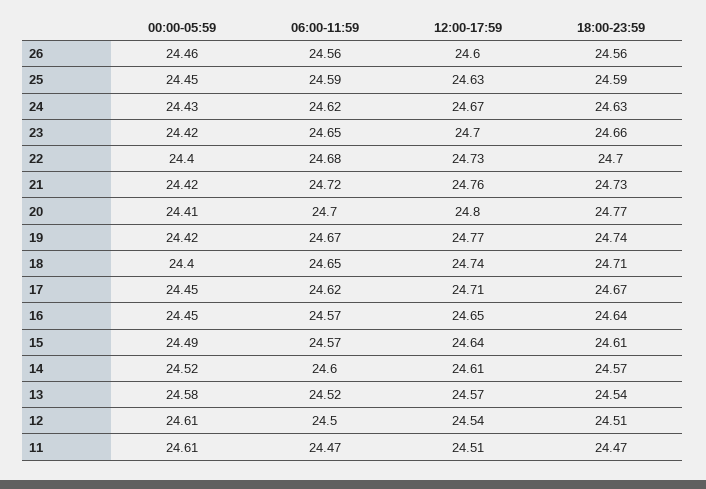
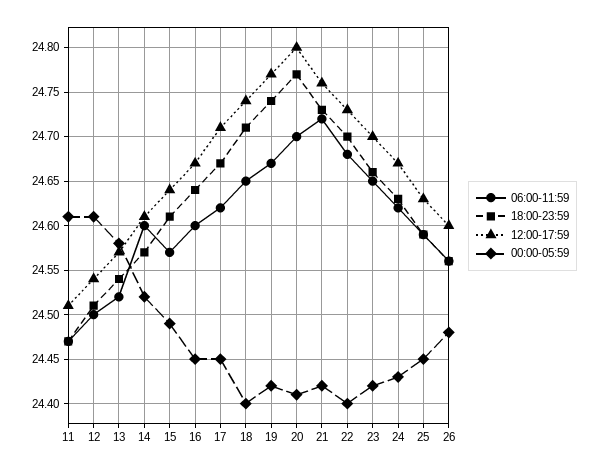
  {
    "00:00-05:59": {
-     "26": 24.46,
+     "26": 24.48,
      "25": 24.45,
      "24": 24.43,
      "23": 24.42,
      "22": 24.4,
      "21": 24.42,
      "20": 24.41,
      "19": 24.42,
      "18": 24.4,
      "17": 24.45,
      "16": 24.45,
      "15": 24.49,
      "14": 24.52,
      "13": 24.58,
      "12": 24.61,
      "11": 24.61
    },
    "06:00-11:59": {
      "26": 24.56,
      "25": 24.59,
      "24": 24.62,
      "23": 24.65,
      "22": 24.68,
      "21": 24.72,
      "20": 24.7,
      "19": 24.67,
      "18": 24.65,
      "17": 24.62,
-     "16": 24.57,
+     "16": 24.6,
      "15": 24.57,
      "14": 24.6,
      "13": 24.52,
      "12": 24.5,
      "11": 24.47
    },
    "12:00-17:59": {
      "26": 24.6,
      "25": 24.63,
      "24": 24.67,
      "23": 24.7,
      "22": 24.73,
      "21": 24.76,
      "20": 24.8,
      "19": 24.77,
      "18": 24.74,
      "17": 24.71,
-     "16": 24.65,
+     "16": 24.67,
      "15": 24.64,
      "14": 24.61,
      "13": 24.57,
      "12": 24.54,
      "11": 24.51
    },
    "18:00-23:59": {
      "26": 24.56,
      "25": 24.59,
      "24": 24.63,
      "23": 24.66,
      "22": 24.7,
      "21": 24.73,
      "20": 24.77,
      "19": 24.74,
      "18": 24.71,
      "17": 24.67,
      "16": 24.64,
      "15": 24.61,
      "14": 24.57,
      "13": 24.54,
      "12": 24.51,
      "11": 24.47
    }
  }

